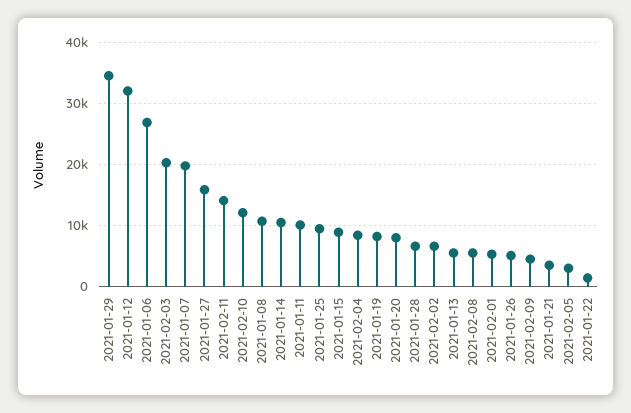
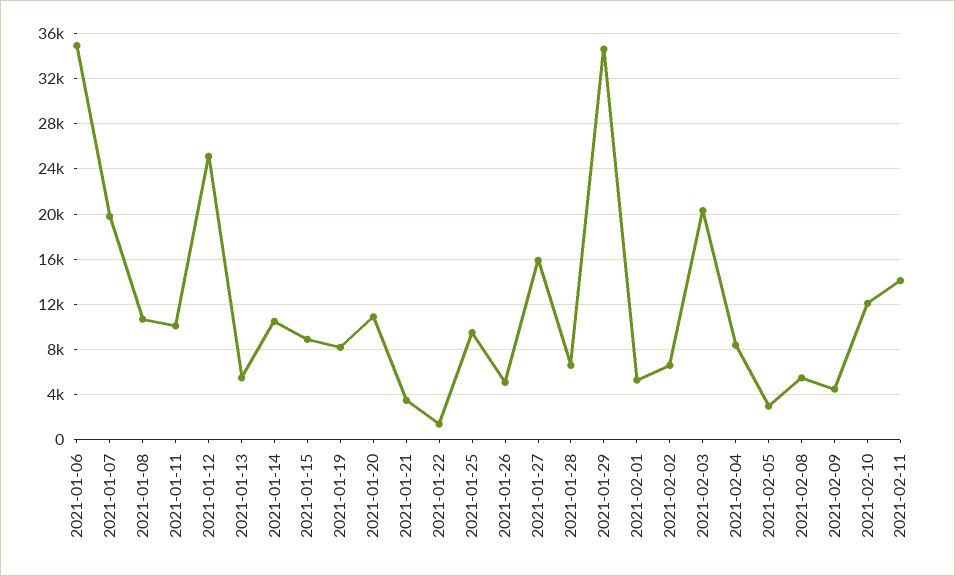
  {
    "2021-01-29": 35000,
-   "2021-01-12": 32000,
+   "2021-01-12": 25000,
-   "2021-01-06": 27000,
+   "2021-01-06": 35000,
    "2021-02-03": 20000,
    "2021-01-07": 20000,
    "2021-01-27": 16000,
    "2021-02-11": 14000,
    "2021-02-10": 12000,
    "2021-01-08": 11000,
    "2021-01-14": 11000,
    "2021-01-11": 10000,
    "2021-01-25": 10000,
    "2021-01-15": 9000,
    "2021-02-04": 8000,
    "2021-01-19": 8000,
-   "2021-01-20": 8000,
+   "2021-01-20": 11000,
    "2021-01-28": 7000,
    "2021-02-02": 7000,
    "2021-01-13": 6000,
    "2021-02-08": 6000,
    "2021-02-01": 5000,
    "2021-01-26": 5000,
    "2021-02-09": 5000,
    "2021-01-21": 4000,
    "2021-02-05": 3000,
    "2021-01-22": 1000
  }

